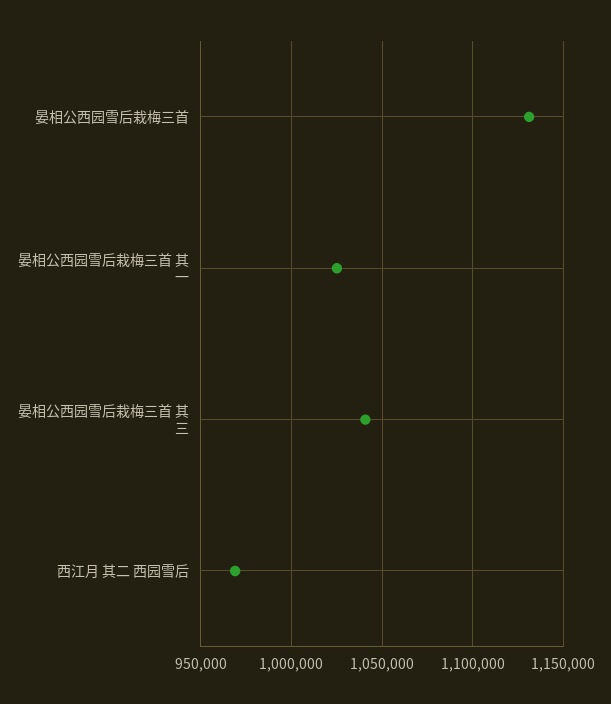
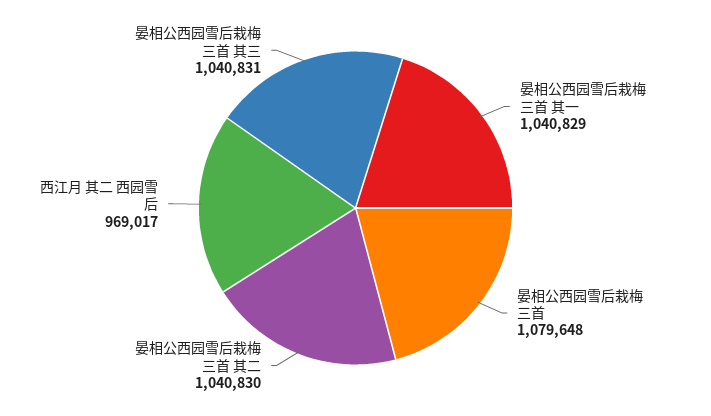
  {
-   "晏相公西园雪后栽梅三首": 1130000,
+   "晏相公西园雪后栽梅三首": 1079648,
-   "晏相公西园雪后栽梅三首 其一": 1025000,
+   "晏相公西园雪后栽梅三首 其一": 1040829,
    "晏相公西园雪后栽梅三首 其三": 1040831,
-   "西江月 其二 西园雪后": 969017
+   "西江月 其二 西园雪后": 969017,
+   "晏相公西园雪后栽梅三首 其二": 1040830
  }

